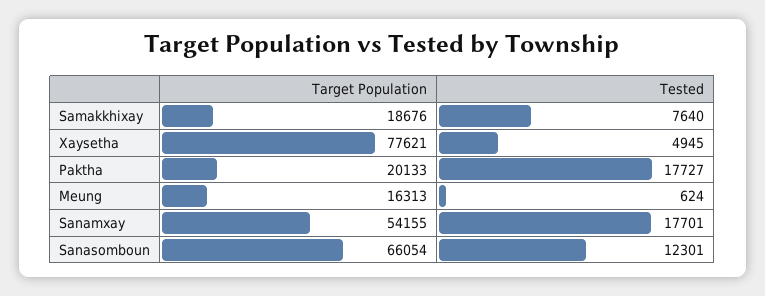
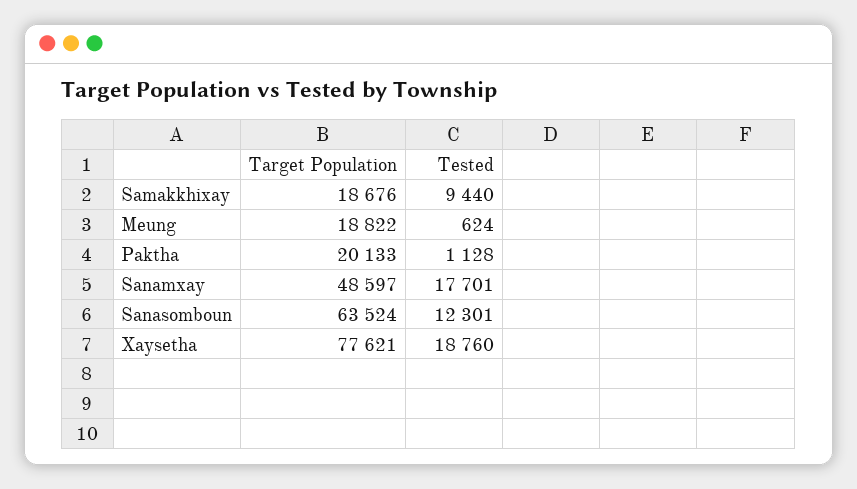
  {
    "Target Population": {
      "Samakkhixay": 18676,
      "Xaysetha": 77621,
      "Paktha": 20133,
-     "Meung": 16313,
+     "Meung": 18822,
-     "Sanamxay": 54155,
+     "Sanamxay": 48597,
-     "Sanasomboun": 66054
+     "Sanasomboun": 63524
    },
    "Tested": {
-     "Samakkhixay": 7640,
+     "Samakkhixay": 9440,
-     "Xaysetha": 4945,
+     "Xaysetha": 18760,
-     "Paktha": 17727,
+     "Paktha": 1128,
      "Meung": 624,
      "Sanamxay": 17701,
      "Sanasomboun": 12301
    }
  }

